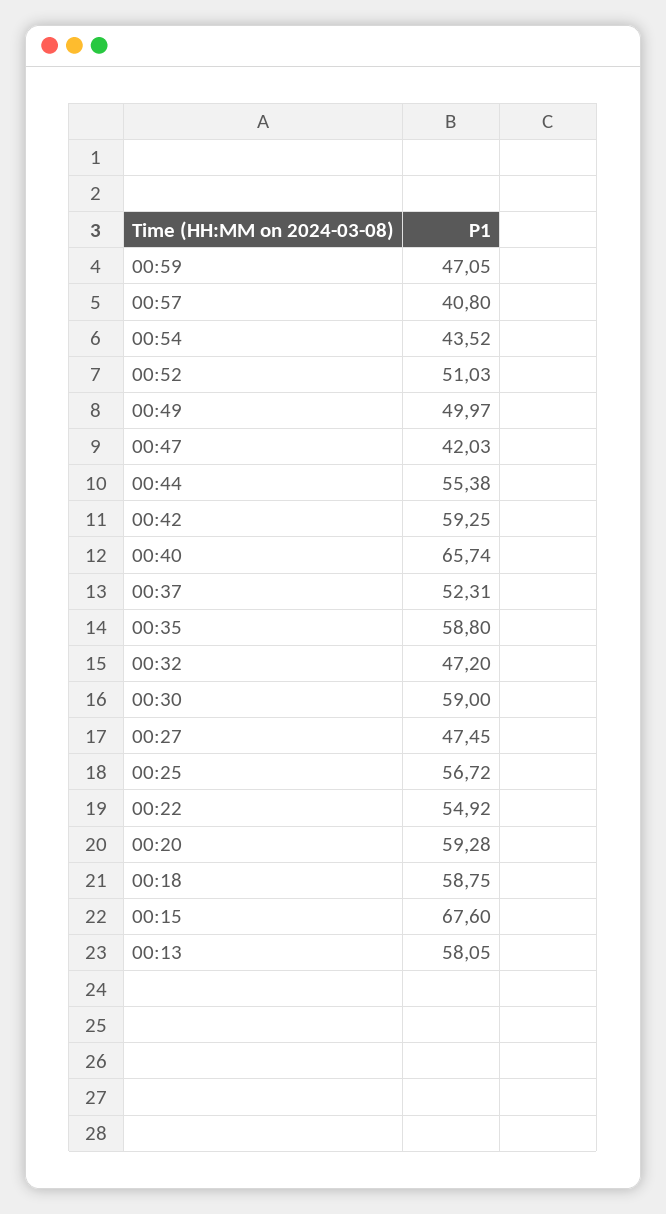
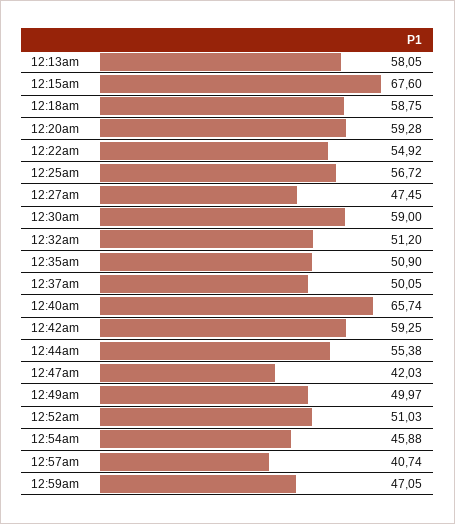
  {
    "00:59": 47.05,
-   "00:57": 40.8,
+   "00:57": 40.74,
-   "00:54": 43.52,
+   "00:54": 45.88,
    "00:52": 51.03,
    "00:49": 49.97,
    "00:47": 42.03,
    "00:44": 55.38,
    "00:42": 59.25,
    "00:40": 65.74,
-   "00:37": 52.31,
+   "00:37": 50.05,
-   "00:35": 58.8,
+   "00:35": 50.9,
-   "00:32": 47.2,
+   "00:32": 51.2,
    "00:30": 59,
    "00:27": 47.45,
    "00:25": 56.72,
    "00:22": 54.92,
    "00:20": 59.28,
    "00:18": 58.75,
    "00:15": 67.6,
    "00:13": 58.05
  }

